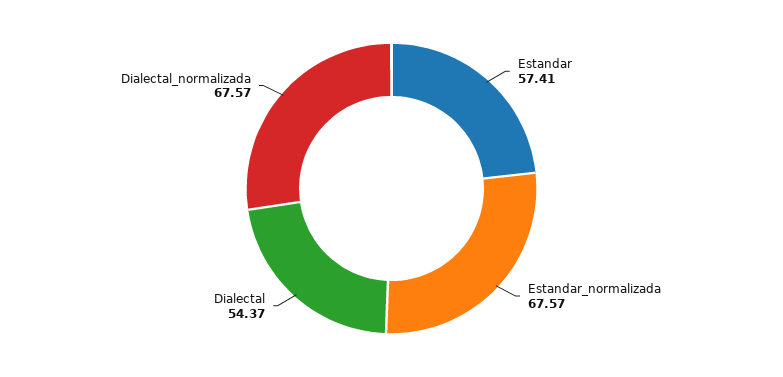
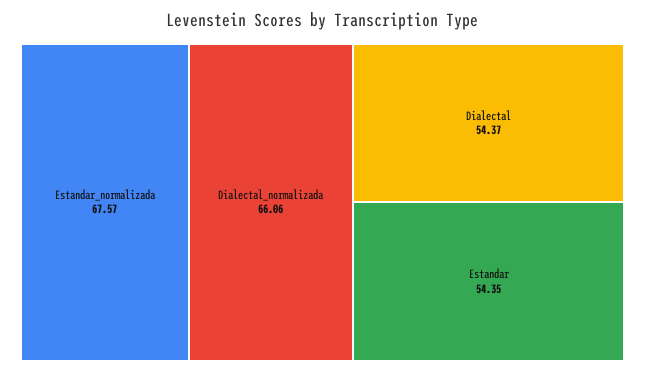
  {
-   "Estandar": 57.41,
+   "Estandar": 54.35,
    "Estandar_normalizada": 67.57,
    "Dialectal": 54.37,
-   "Dialectal_normalizada": 67.57
+   "Dialectal_normalizada": 66.06
  }

